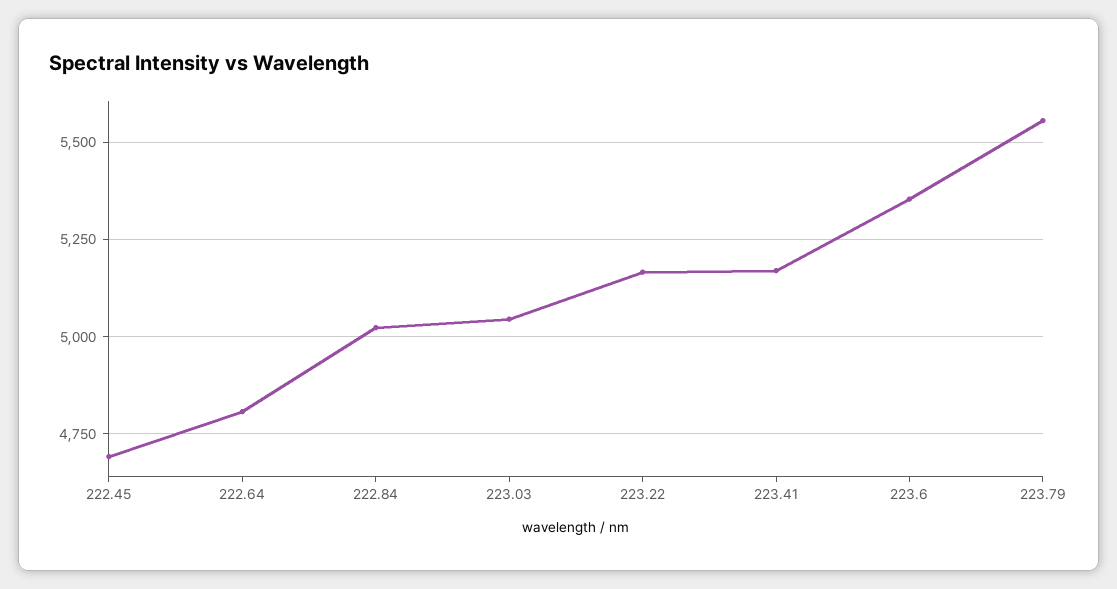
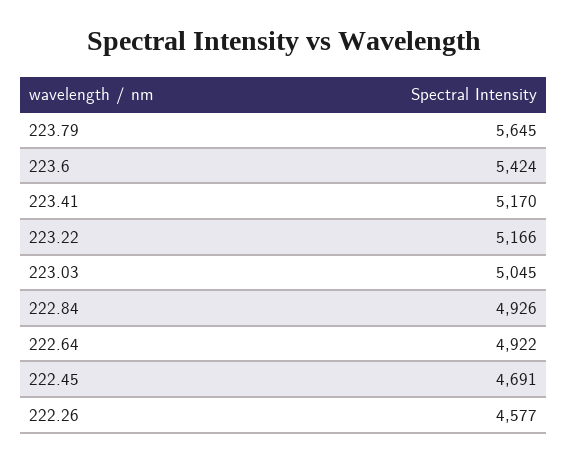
  {
    "222.45": 4691,
-   "222.64": 4800,
+   "222.64": 4922,
-   "222.84": 5025,
+   "222.84": 4926,
    "223.03": 5045,
    "223.22": 5166,
    "223.41": 5170,
-   "223.6": 5350,
+   "223.6": 5424,
-   "223.79": 5550
+   "223.79": 5645,
+   "222.26": 4577
  }

